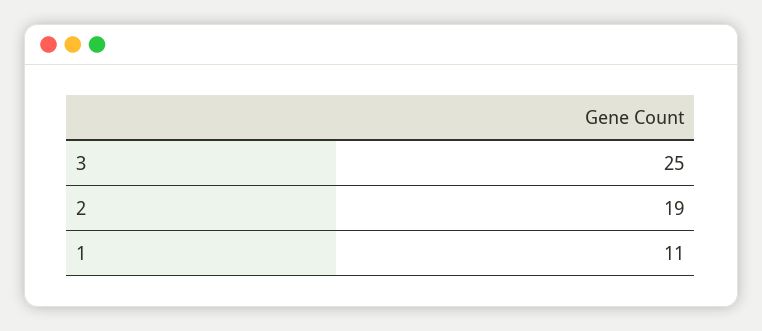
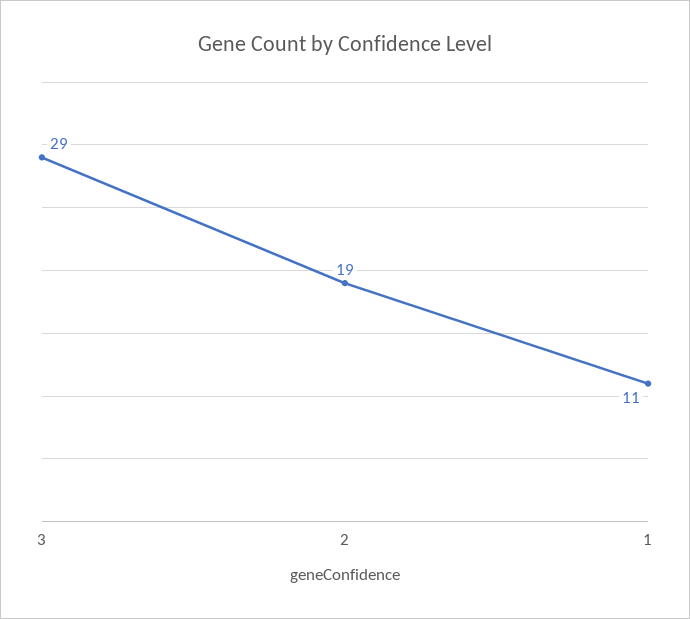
  {
-   "3": 25,
+   "3": 29,
    "2": 19,
    "1": 11
  }

